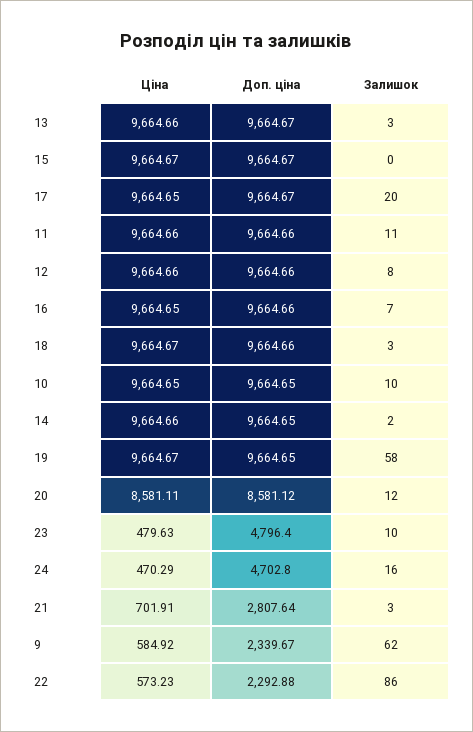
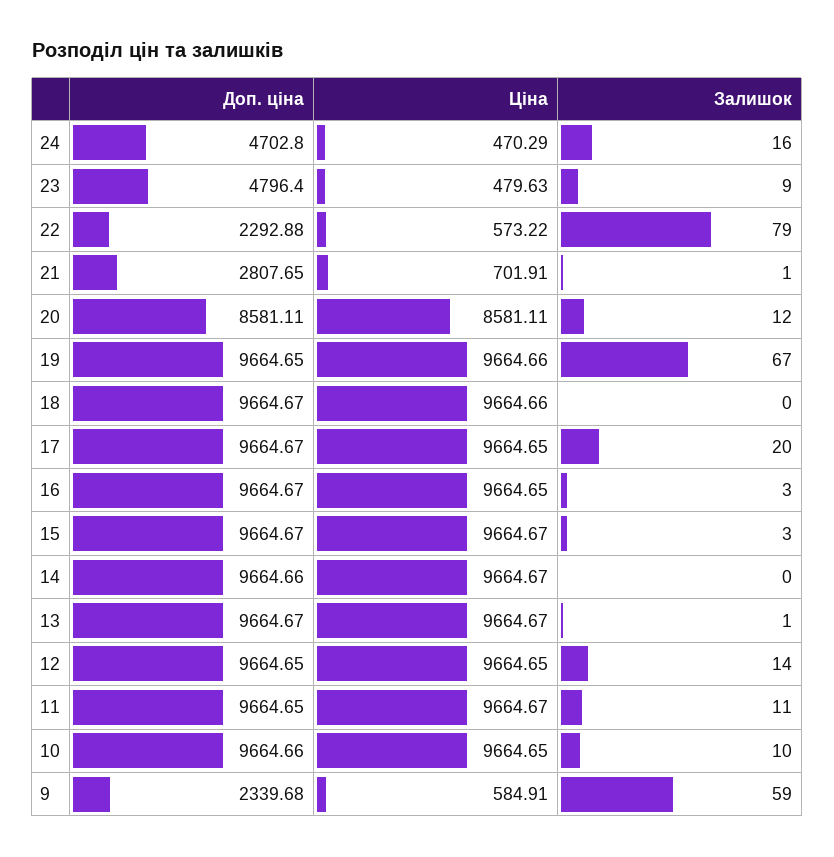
  {
    "Ціна": {
-     "13": 9664.66,
+     "13": 9664.67,
      "15": 9664.67,
      "17": 9664.65,
-     "11": 9664.66,
+     "11": 9664.67,
-     "12": 9664.66,
+     "12": 9664.65,
      "16": 9664.65,
-     "18": 9664.67,
+     "18": 9664.66,
      "10": 9664.65,
-     "14": 9664.66,
+     "14": 9664.67,
-     "19": 9664.67,
+     "19": 9664.66,
      "20": 8581.11,
      "23": 479.63,
      "24": 470.29,
      "21": 701.91,
-     "9": 584.92,
+     "9": 584.91,
-     "22": 573.23
+     "22": 573.22
    },
    "Доп. ціна": {
      "13": 9664.67,
      "15": 9664.67,
      "17": 9664.67,
-     "11": 9664.66,
+     "11": 9664.65,
-     "12": 9664.66,
+     "12": 9664.65,
-     "16": 9664.66,
+     "16": 9664.67,
-     "18": 9664.66,
+     "18": 9664.67,
-     "10": 9664.65,
+     "10": 9664.66,
-     "14": 9664.65,
+     "14": 9664.66,
      "19": 9664.65,
-     "20": 8581.12,
+     "20": 8581.11,
      "23": 4796.4,
      "24": 4702.8,
-     "21": 2807.64,
+     "21": 2807.65,
-     "9": 2339.67,
+     "9": 2339.68,
      "22": 2292.88
    },
    "Залишок": {
-     "13": 3,
+     "13": 1,
-     "15": 0,
+     "15": 3,
      "17": 20,
      "11": 11,
-     "12": 8,
+     "12": 14,
-     "16": 7,
+     "16": 3,
-     "18": 3,
+     "18": 0,
      "10": 10,
-     "14": 2,
+     "14": 0,
-     "19": 58,
+     "19": 67,
      "20": 12,
-     "23": 10,
+     "23": 9,
      "24": 16,
-     "21": 3,
+     "21": 1,
-     "9": 62,
+     "9": 59,
-     "22": 86
+     "22": 79
    }
  }

